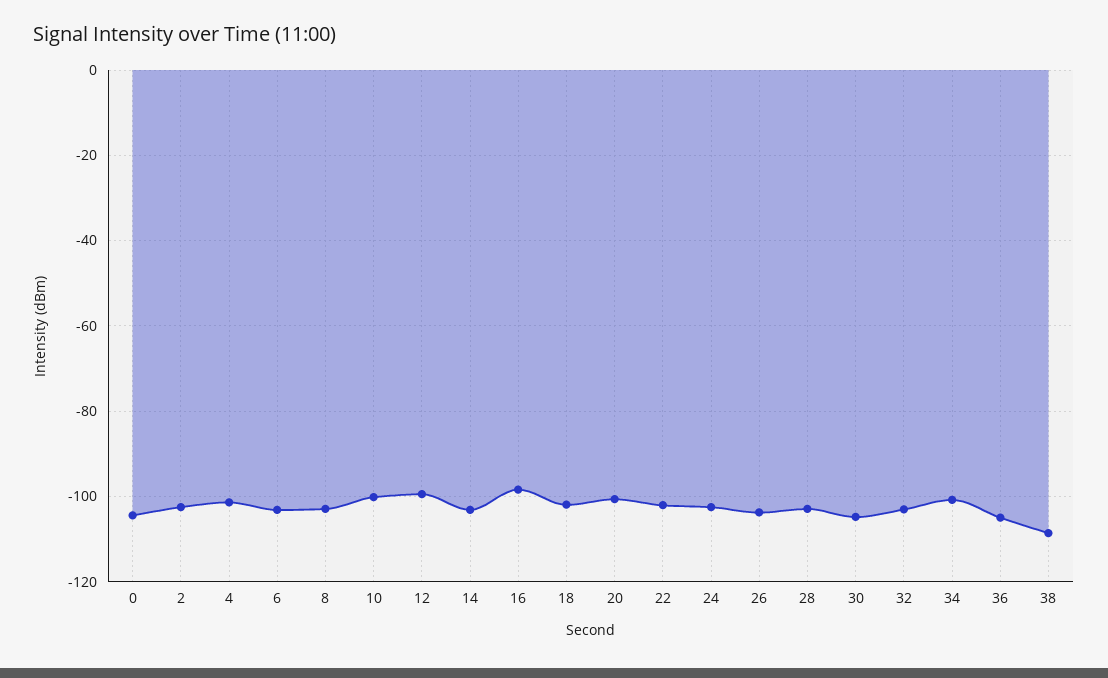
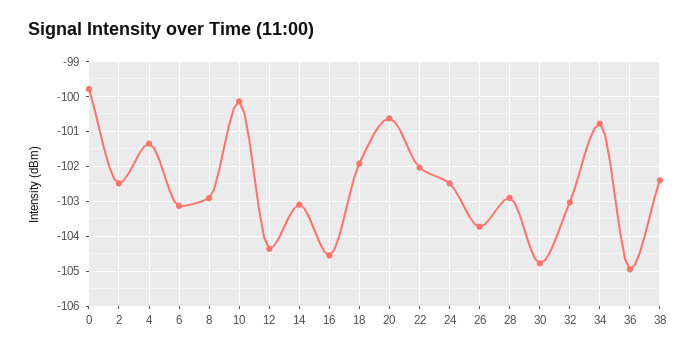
  {
-   "0": -104,
+   "0": -99.8,
    "2": -102.4,
    "4": -101.4,
    "6": -103.2,
    "8": -103,
    "10": -100.2,
-   "12": -100,
+   "12": -104.4,
    "14": -103.2,
-   "16": -98,
+   "16": -104.6,
    "18": -102,
    "20": -100.6,
    "22": -102,
    "24": -102.4,
    "26": -103.8,
    "28": -103,
    "30": -104.8,
    "32": -103,
    "34": -100.8,
    "36": -105,
-   "38": -108
+   "38": -102.4
  }

